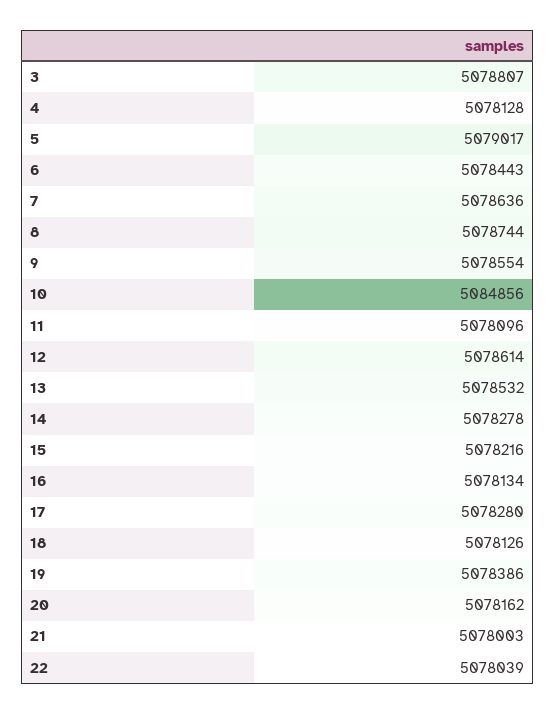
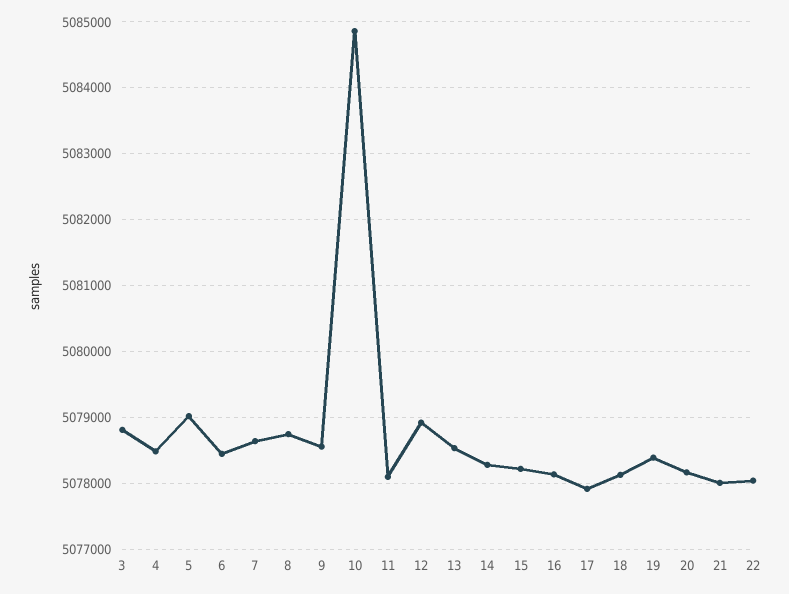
  {
    "3": 5078807,
-   "4": 5078128,
+   "4": 5078500,
    "5": 5079017,
    "6": 5078443,
    "7": 5078636,
    "8": 5078744,
    "9": 5078554,
    "10": 5084856,
    "11": 5078096,
-   "12": 5078614,
+   "12": 5078900,
    "13": 5078532,
    "14": 5078278,
    "15": 5078216,
    "16": 5078134,
-   "17": 5078280,
+   "17": 5077900,
    "18": 5078126,
    "19": 5078386,
    "20": 5078162,
    "21": 5078003,
    "22": 5078039
  }

